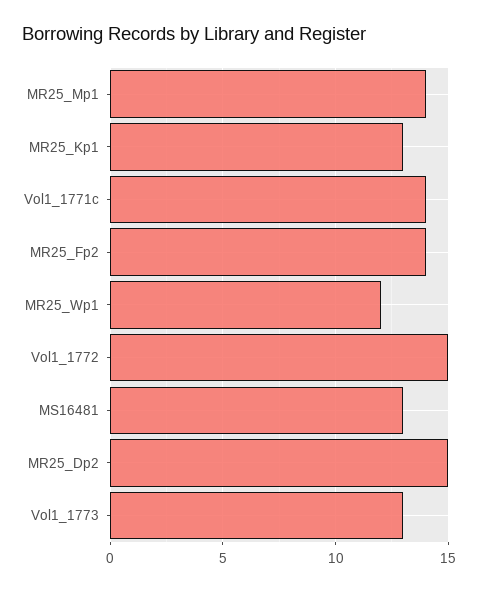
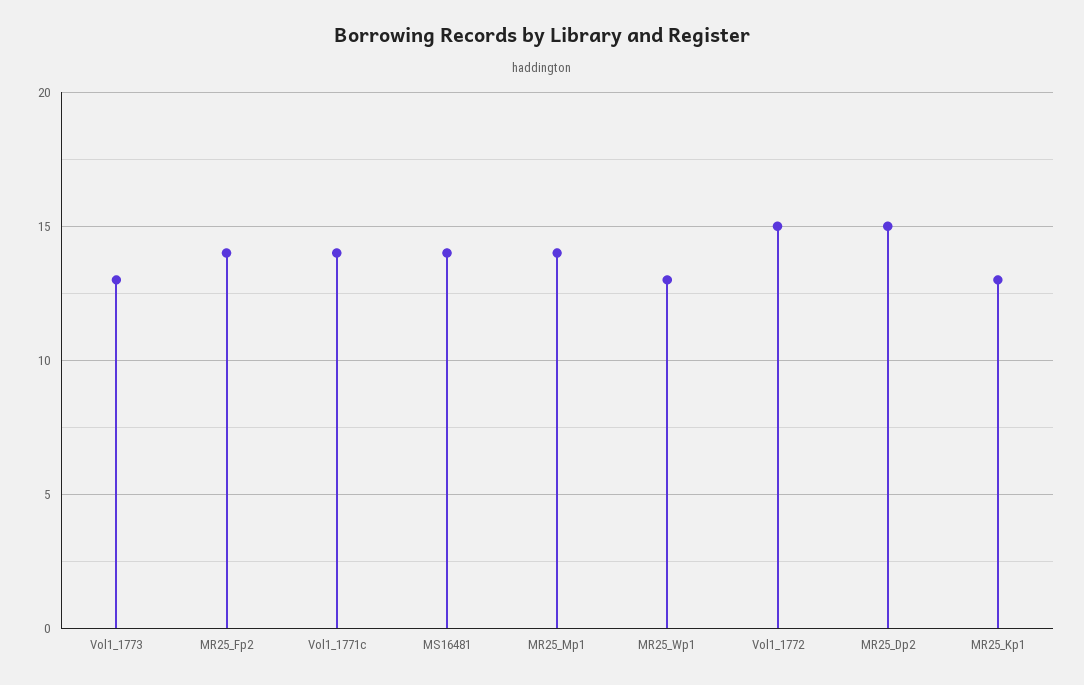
  {
    "MR25_Mp1": 14,
    "MR25_Kp1": 13,
    "Vol1_1771c": 14,
    "MR25_Fp2": 14,
-   "MR25_Wp1": 12,
+   "MR25_Wp1": 13,
    "Vol1_1772": 15,
-   "MS16481": 13,
+   "MS16481": 14,
    "MR25_Dp2": 15,
    "Vol1_1773": 13
  }

